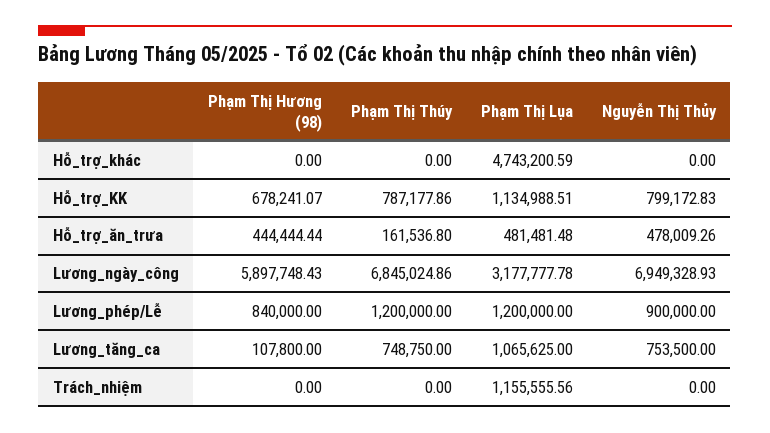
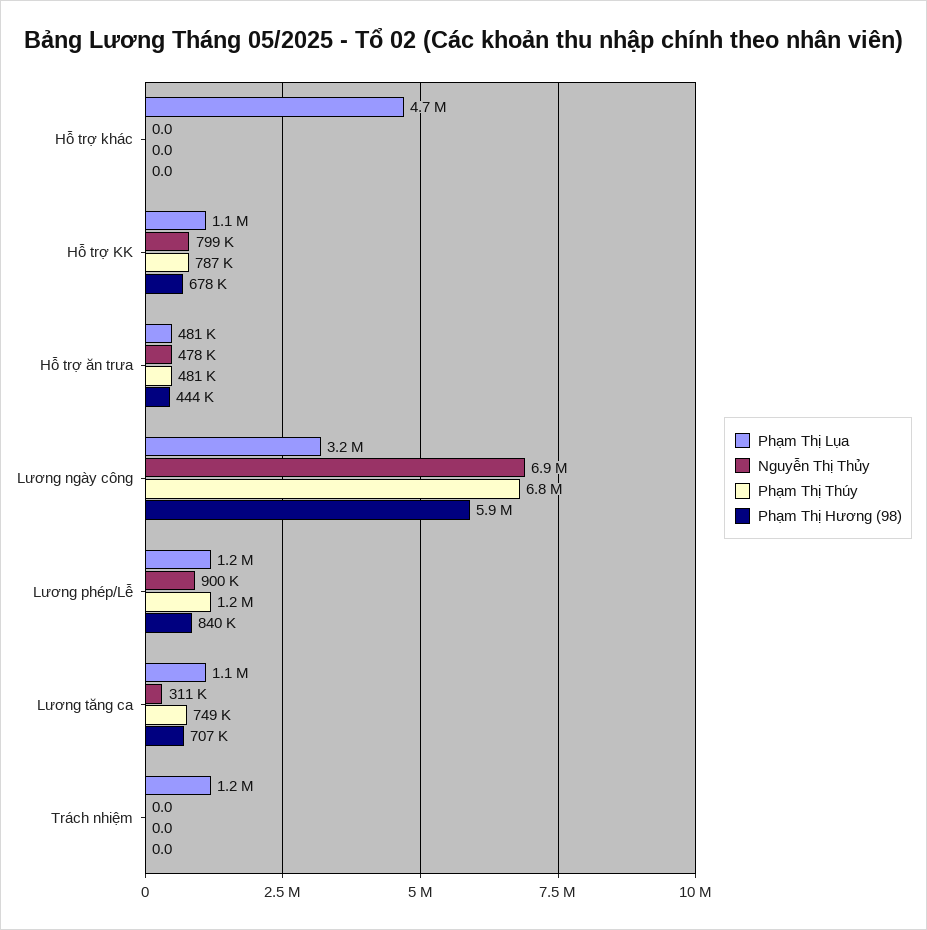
  {
    "Phạm Thị Hương (98)": {
      "Hỗ_trợ_khác": 0,
      "Hỗ_trợ_KK": 678241.07,
      "Hỗ_trợ_ăn_trưa": 444444.44,
      "Lương_ngày_công": 5897748.43,
      "Lương_phép/Lễ": 840000,
-     "Lương_tăng_ca": 107800,
+     "Lương_tăng_ca": 707000,
      "Trách_nhiệm": 0
    },
    "Phạm Thị Thúy": {
      "Hỗ_trợ_khác": 0,
      "Hỗ_trợ_KK": 787177.86,
-     "Hỗ_trợ_ăn_trưa": 161536.8,
+     "Hỗ_trợ_ăn_trưa": 481000,
      "Lương_ngày_công": 6845024.86,
      "Lương_phép/Lễ": 1200000,
      "Lương_tăng_ca": 748750,
      "Trách_nhiệm": 0
    },
    "Phạm Thị Lụa": {
      "Hỗ_trợ_khác": 4743200.59,
      "Hỗ_trợ_KK": 1134988.51,
      "Hỗ_trợ_ăn_trưa": 481481.48,
      "Lương_ngày_công": 3177777.78,
      "Lương_phép/Lễ": 1200000,
      "Lương_tăng_ca": 1065625,
      "Trách_nhiệm": 1155555.56
    },
    "Nguyễn Thị Thủy": {
      "Hỗ_trợ_khác": 0,
      "Hỗ_trợ_KK": 799172.83,
      "Hỗ_trợ_ăn_trưa": 478009.26,
      "Lương_ngày_công": 6949328.93,
      "Lương_phép/Lễ": 900000,
-     "Lương_tăng_ca": 753500,
+     "Lương_tăng_ca": 311000,
      "Trách_nhiệm": 0
    }
  }

